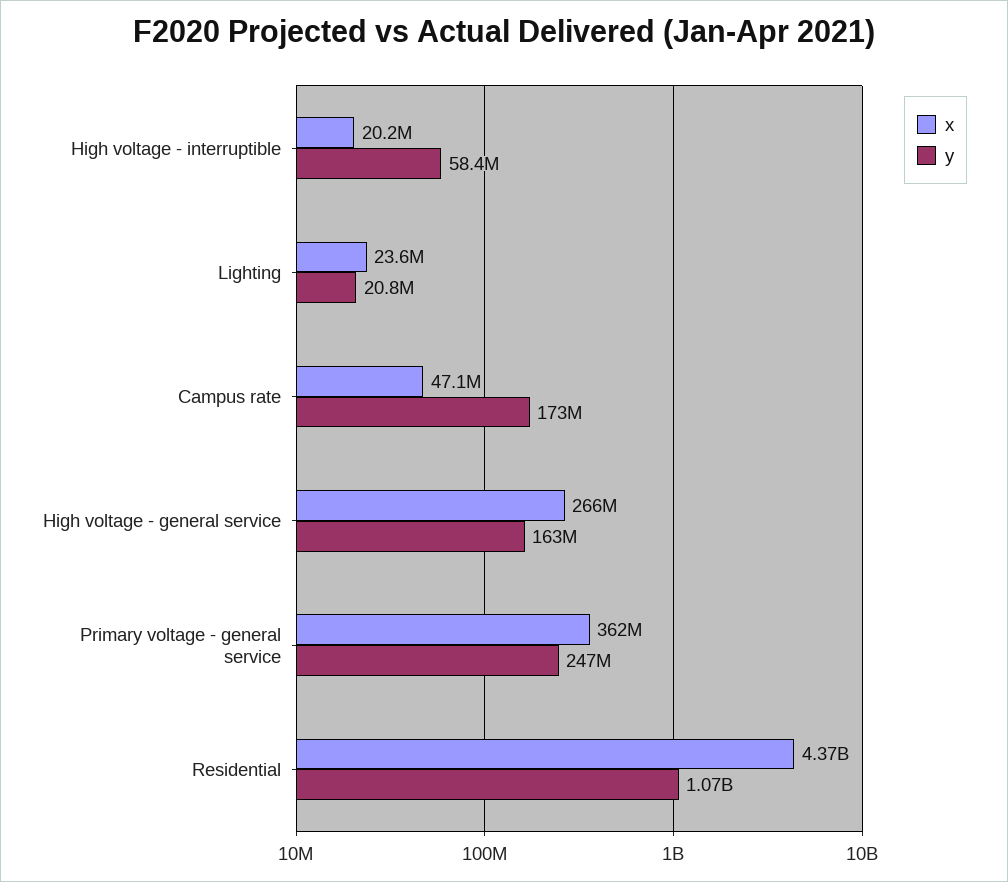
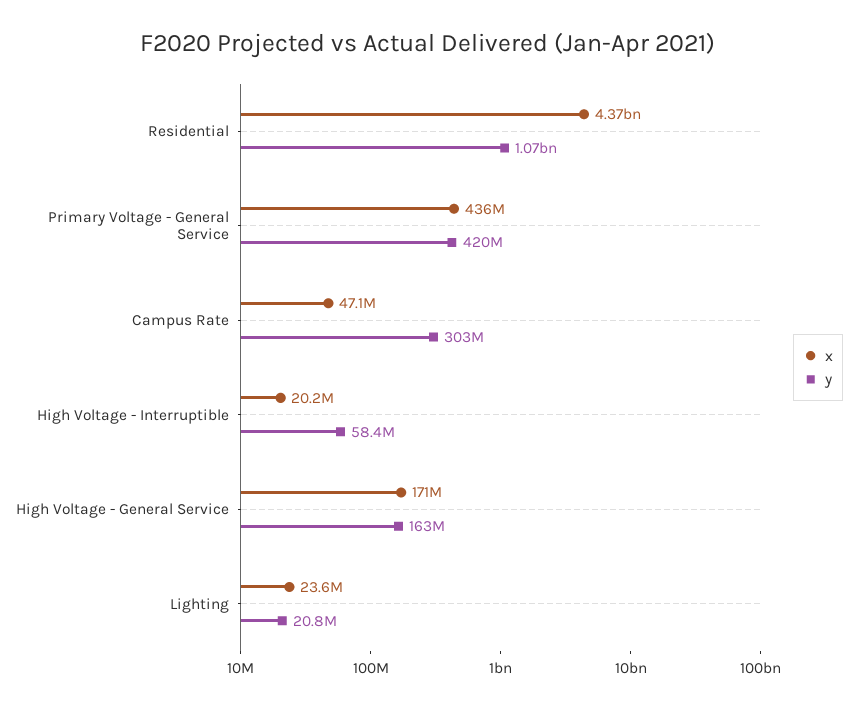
  {
    "x": {
      "High voltage - interruptible": 20200000,
      "Lighting": 23600000,
      "Campus rate": 47100000,
-     "High voltage - general service": 266000000,
+     "High voltage - general service": 171000000,
-     "Primary voltage - general service": 362000000,
+     "Primary voltage - general service": 436000000,
      "Residential": 4370000000
    },
    "y": {
      "High voltage - interruptible": 58400000,
      "Lighting": 20800000,
-     "Campus rate": 173000000,
+     "Campus rate": 303000000,
      "High voltage - general service": 163000000,
-     "Primary voltage - general service": 247000000,
+     "Primary voltage - general service": 420000000,
      "Residential": 1070000000
    }
  }

